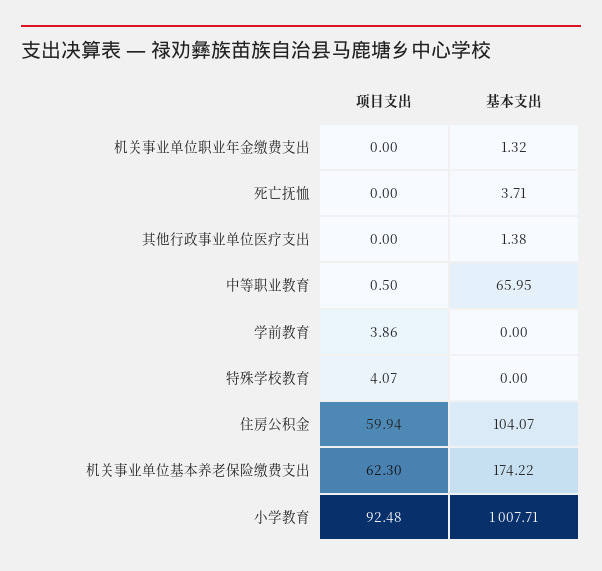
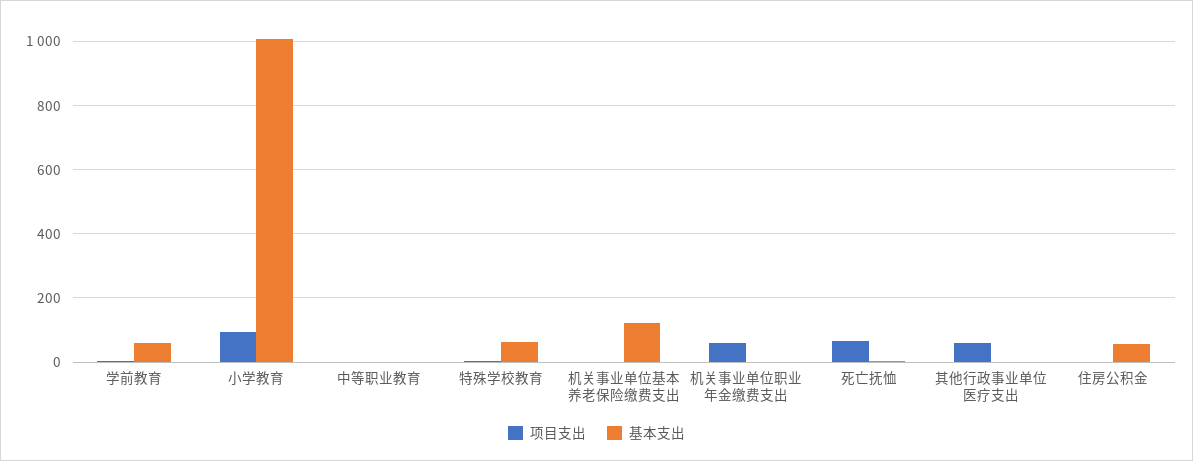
  {
    "项目支出": {
-     "机关事业单位职业年金缴费支出": 0,
+     "机关事业单位职业年金缴费支出": 60,
-     "死亡抚恤": 0,
+     "死亡抚恤": 60,
-     "其他行政事业单位医疗支出": 0,
+     "其他行政事业单位医疗支出": 60,
      "中等职业教育": 0.5,
      "学前教育": 3.86,
      "特殊学校教育": 4.07,
-     "住房公积金": 59.94,
+     "住房公积金": 0,
-     "机关事业单位基本养老保险缴费支出": 62.3,
+     "机关事业单位基本养老保险缴费支出": 0,
      "小学教育": 92.48
    },
    "基本支出": {
      "机关事业单位职业年金缴费支出": 1.32,
      "死亡抚恤": 3.71,
      "其他行政事业单位医疗支出": 1.38,
-     "中等职业教育": 65.95,
+     "中等职业教育": 0,
-     "学前教育": 0,
+     "学前教育": 60,
-     "特殊学校教育": 0,
+     "特殊学校教育": 60,
-     "住房公积金": 104.07,
+     "住房公积金": 60,
-     "机关事业单位基本养老保险缴费支出": 174.22,
+     "机关事业单位基本养老保险缴费支出": 120,
      "小学教育": 1007.71
    }
  }

